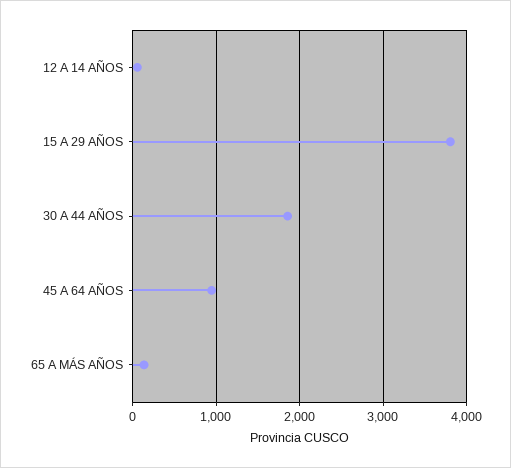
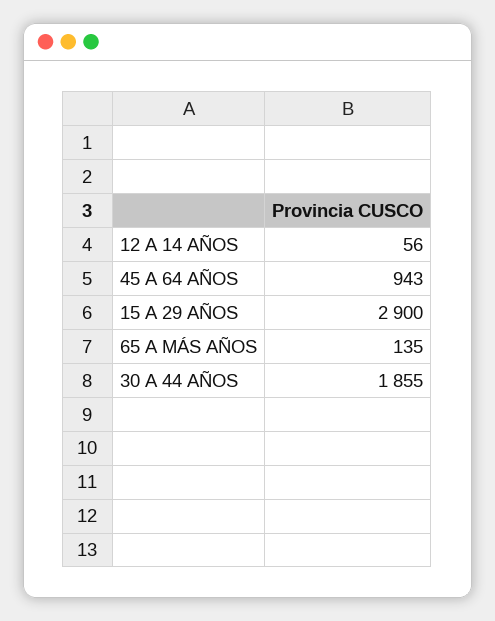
  {
    "12 A 14 AÑOS": 56,
-   "15 A 29 AÑOS": 3800,
+   "15 A 29 AÑOS": 2900,
    "30 A 44 AÑOS": 1855,
    "45 A 64 AÑOS": 943,
    "65 A MÁS AÑOS": 135
  }

